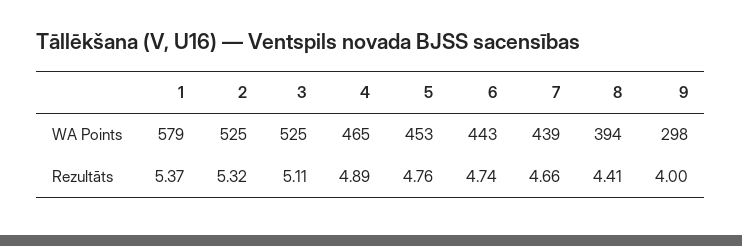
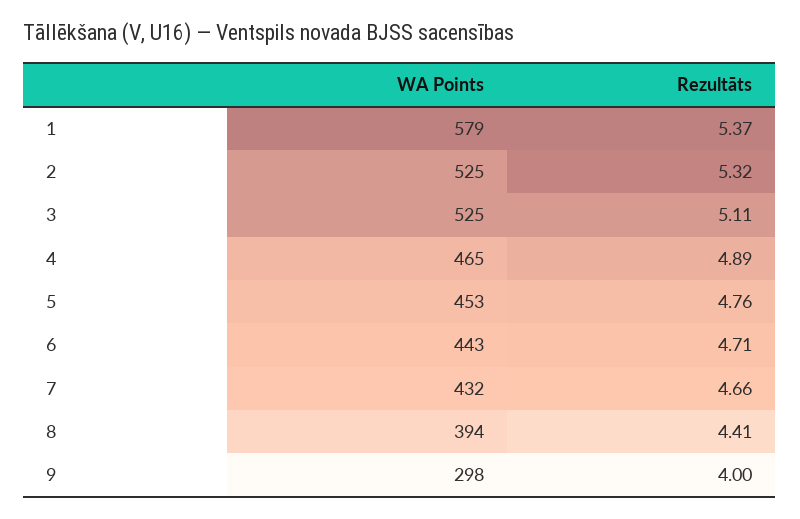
  {
    "1": {
      "WA Points": 579,
      "Rezultāts": 5.37
    },
    "2": {
      "WA Points": 525,
      "Rezultāts": 5.32
    },
    "3": {
      "WA Points": 525,
      "Rezultāts": 5.11
    },
    "4": {
      "WA Points": 465,
      "Rezultāts": 4.89
    },
    "5": {
      "WA Points": 453,
      "Rezultāts": 4.76
    },
    "6": {
      "WA Points": 443,
-     "Rezultāts": 4.74
+     "Rezultāts": 4.71
    },
    "7": {
-     "WA Points": 439,
+     "WA Points": 432,
      "Rezultāts": 4.66
    },
    "8": {
      "WA Points": 394,
      "Rezultāts": 4.41
    },
    "9": {
      "WA Points": 298,
      "Rezultāts": 4
    }
  }

